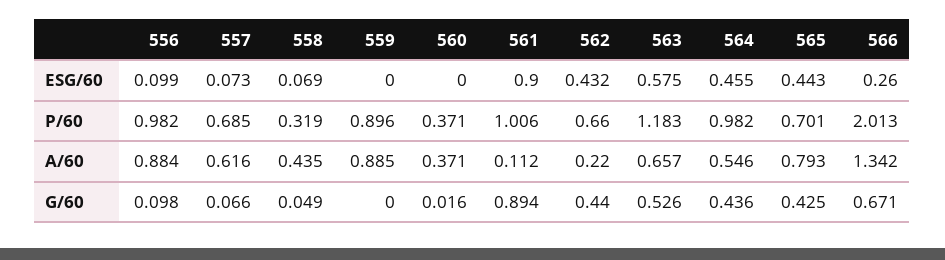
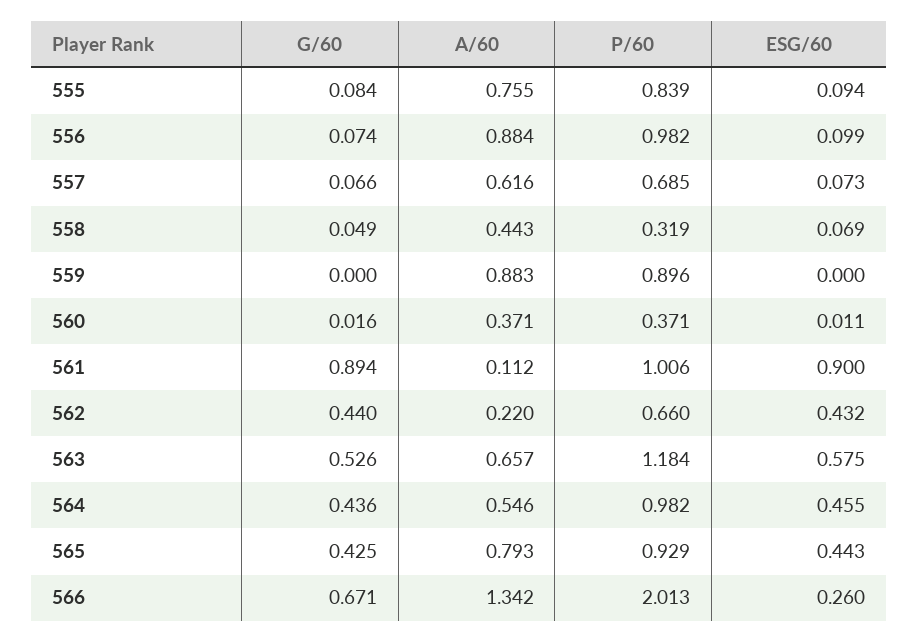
  {
    "556": {
      "ESG/60": 0.099,
      "P/60": 0.982,
      "A/60": 0.884,
-     "G/60": 0.098
+     "G/60": 0.074
    },
    "557": {
      "ESG/60": 0.073,
      "P/60": 0.685,
      "A/60": 0.616,
      "G/60": 0.066
    },
    "558": {
      "ESG/60": 0.069,
      "P/60": 0.319,
-     "A/60": 0.435,
+     "A/60": 0.443,
      "G/60": 0.049
    },
    "559": {
      "ESG/60": 0,
      "P/60": 0.896,
-     "A/60": 0.885,
+     "A/60": 0.883,
      "G/60": 0
    },
    "560": {
-     "ESG/60": 0,
+     "ESG/60": 0.011,
      "P/60": 0.371,
      "A/60": 0.371,
      "G/60": 0.016
    },
    "561": {
      "ESG/60": 0.9,
      "P/60": 1.006,
      "A/60": 0.112,
      "G/60": 0.894
    },
    "562": {
      "ESG/60": 0.432,
      "P/60": 0.66,
      "A/60": 0.22,
      "G/60": 0.44
    },
    "563": {
      "ESG/60": 0.575,
-     "P/60": 1.183,
+     "P/60": 1.184,
      "A/60": 0.657,
      "G/60": 0.526
    },
    "564": {
      "ESG/60": 0.455,
      "P/60": 0.982,
      "A/60": 0.546,
      "G/60": 0.436
    },
    "565": {
      "ESG/60": 0.443,
-     "P/60": 0.701,
+     "P/60": 0.929,
      "A/60": 0.793,
      "G/60": 0.425
    },
    "566": {
      "ESG/60": 0.26,
      "P/60": 2.013,
      "A/60": 1.342,
      "G/60": 0.671
-   }
+   },
+   "555": {
+     "G/60": 0.084,
+     "A/60": 0.755,
+     "P/60": 0.839,
+     "ESG/60": 0.094
+   }
  }

